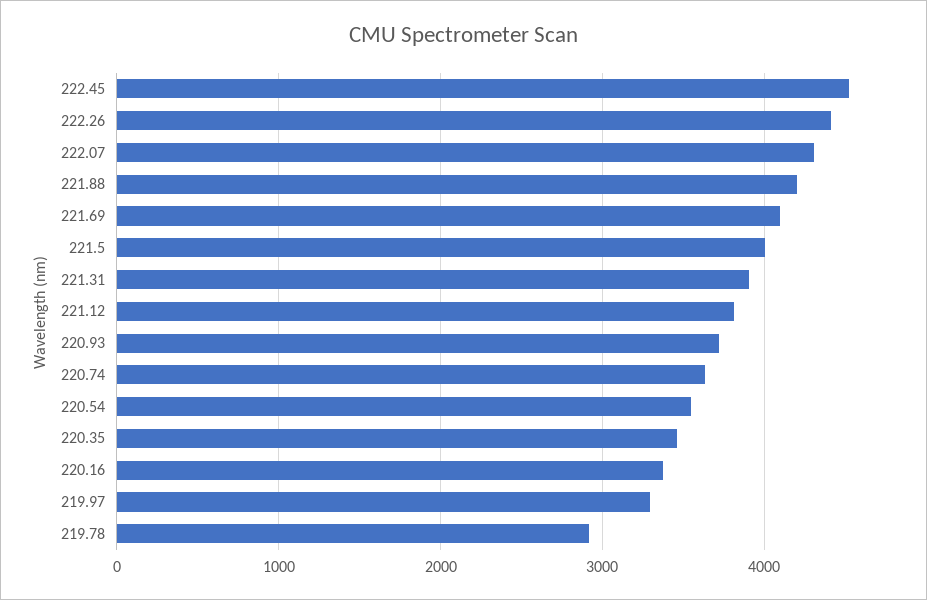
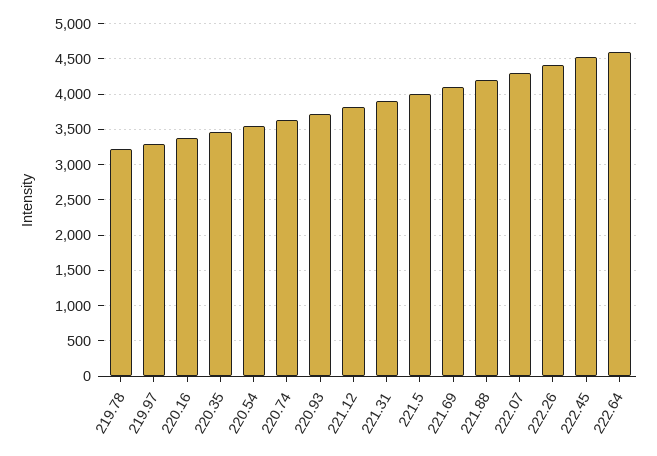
  {
    "222.45": 4500,
    "222.26": 4400,
    "222.07": 4300,
    "221.88": 4200,
    "221.69": 4100,
    "221.5": 4000,
    "221.31": 3900,
    "221.12": 3800,
    "220.93": 3700,
    "220.74": 3600,
    "220.54": 3500,
    "220.35": 3500,
    "220.16": 3400,
    "219.97": 3300,
-   "219.78": 2900
+   "219.78": 3200,
+   "222.64": 4600
  }

